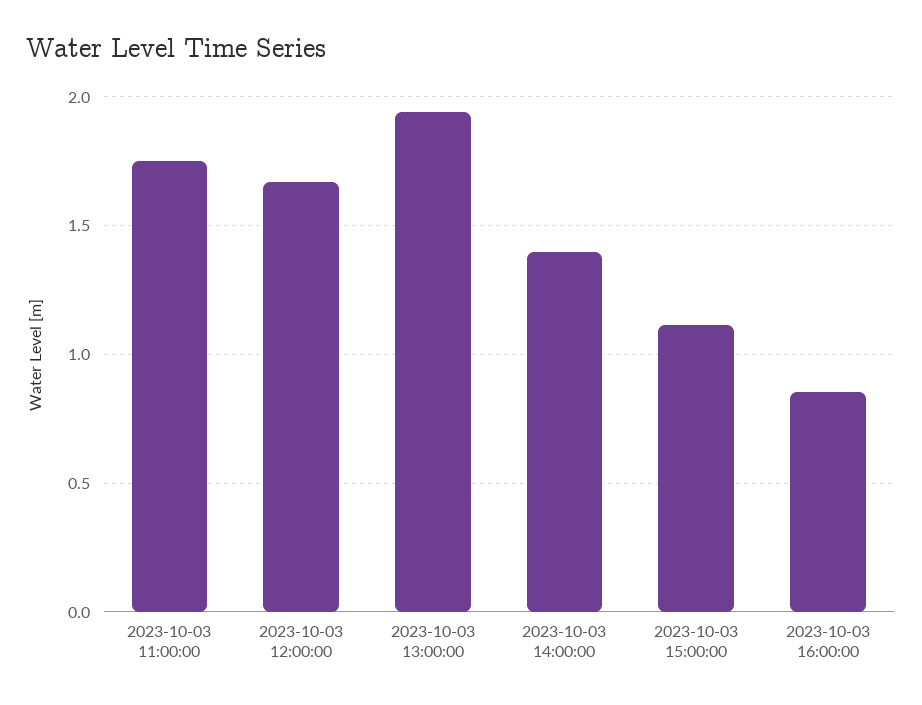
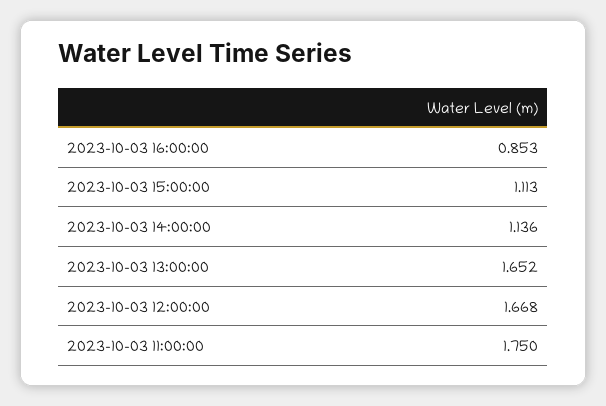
  {
    "2023-10-03 11:00:00": 1.75,
    "2023-10-03 12:00:00": 1.668,
-   "2023-10-03 13:00:00": 1.95,
+   "2023-10-03 13:00:00": 1.652,
-   "2023-10-03 14:00:00": 1.4,
+   "2023-10-03 14:00:00": 1.136,
    "2023-10-03 15:00:00": 1.113,
    "2023-10-03 16:00:00": 0.853
  }

